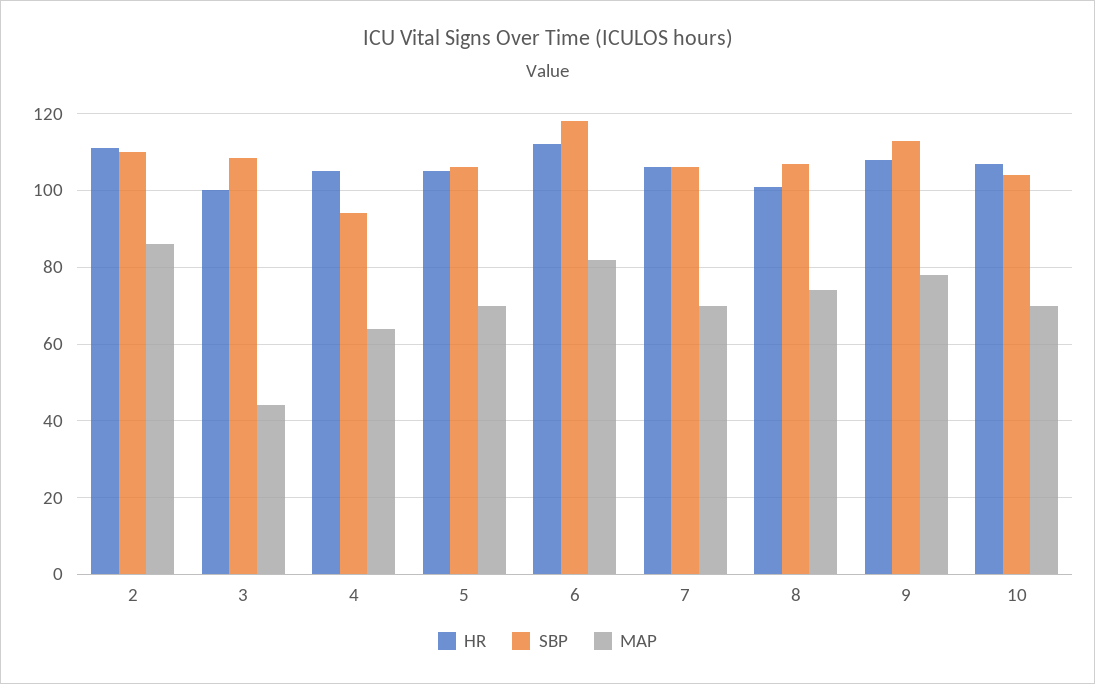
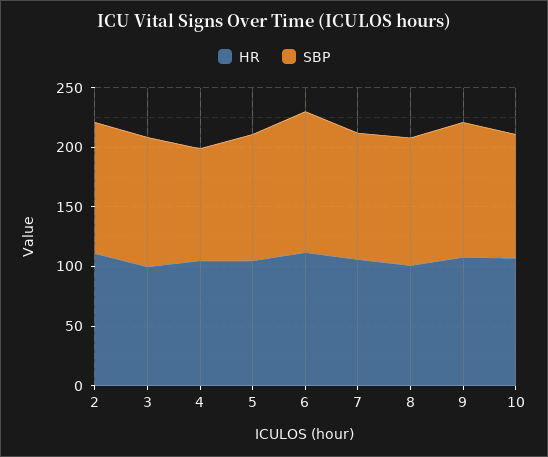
  {
    "HR": {
      "2": 112,
      "3": 100,
      "4": 106,
      "5": 106,
      "6": 112,
      "7": 106,
      "8": 102,
      "9": 108,
      "10": 108
    },
    "SBP": {
      "2": 110,
      "3": 108,
      "4": 94,
      "5": 106,
      "6": 118,
      "7": 106,
      "8": 108,
      "9": 114,
      "10": 104
-   },
+   }
-   "MAP": {
-     "2": 86,
-     "3": 44,
-     "4": 64,
-     "5": 70,
-     "6": 82,
-     "7": 70,
-     "8": 74,
-     "9": 78,
-     "10": 70
-   }
  }

